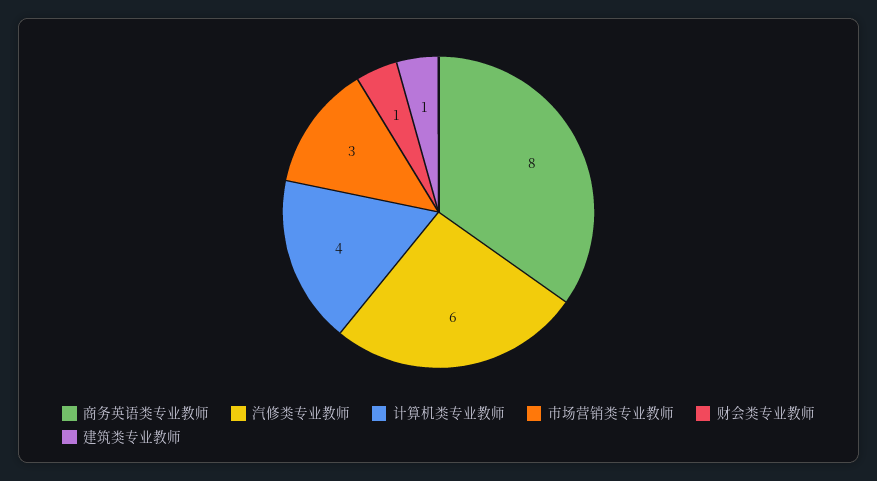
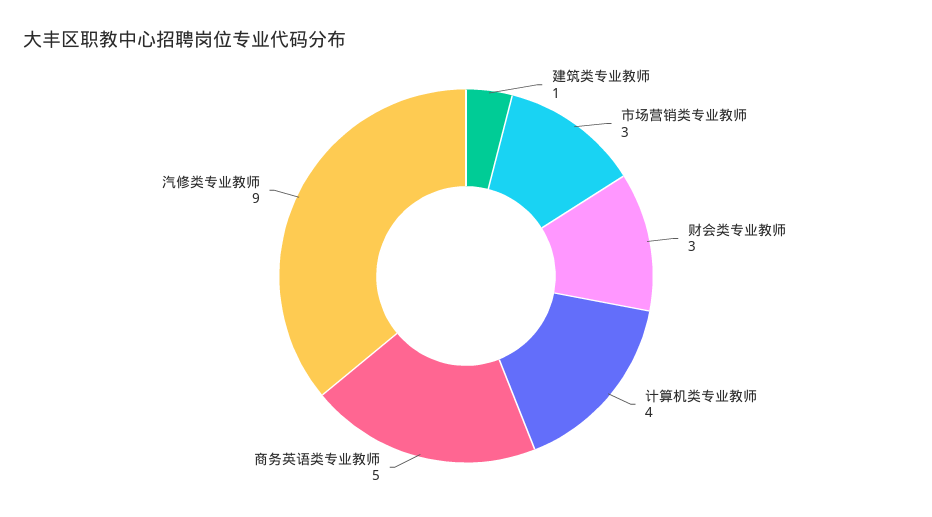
  {
-   "商务英语类专业教师": 8,
+   "商务英语类专业教师": 5,
-   "汽修类专业教师": 6,
+   "汽修类专业教师": 9,
    "计算机类专业教师": 4,
    "市场营销类专业教师": 3,
-   "财会类专业教师": 1,
+   "财会类专业教师": 3,
    "建筑类专业教师": 1
  }

